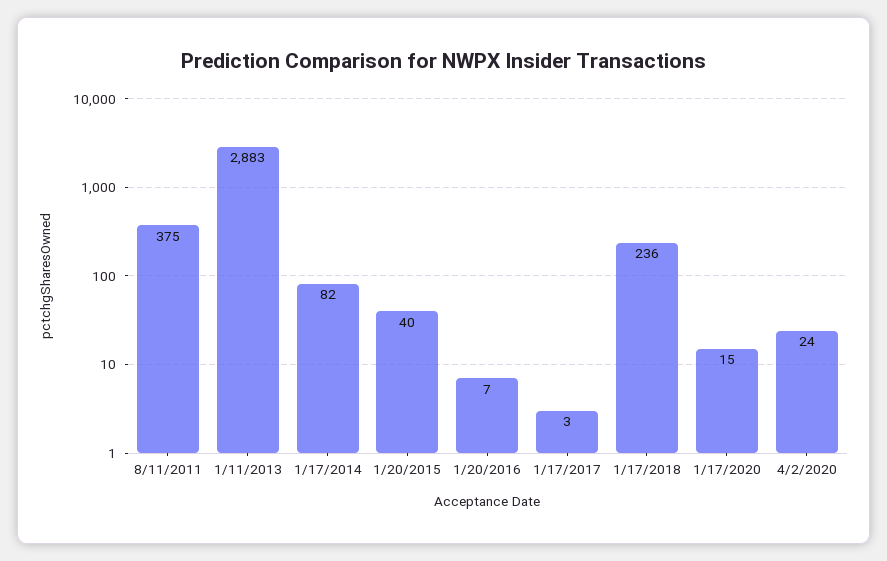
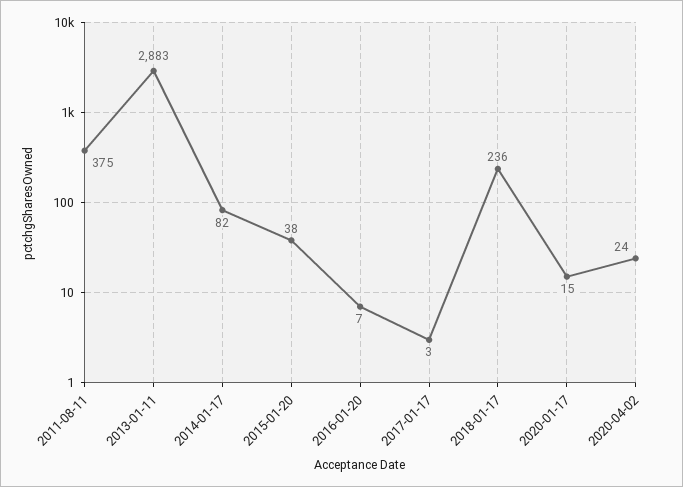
  {
    "8/11/2011": 375,
    "1/11/2013": 2883,
    "1/17/2014": 82,
-   "1/20/2015": 40,
+   "1/20/2015": 38,
    "1/20/2016": 7,
    "1/17/2017": 3,
    "1/17/2018": 236,
    "1/17/2020": 15,
    "4/2/2020": 24
  }

